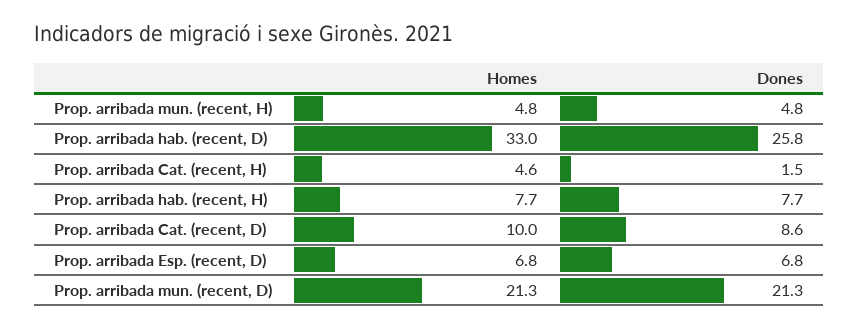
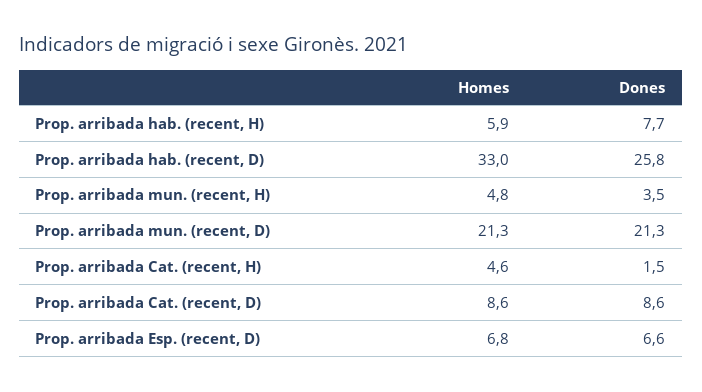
  {
    "Homes": {
      "Prop. arribada mun. (recent, H)": 4.8,
      "Prop. arribada hab. (recent, D)": 33,
      "Prop. arribada Cat. (recent, H)": 4.6,
-     "Prop. arribada hab. (recent, H)": 7.7,
+     "Prop. arribada hab. (recent, H)": 5.9,
-     "Prop. arribada Cat. (recent, D)": 10,
+     "Prop. arribada Cat. (recent, D)": 8.6,
      "Prop. arribada Esp. (recent, D)": 6.8,
      "Prop. arribada mun. (recent, D)": 21.3
    },
    "Dones": {
-     "Prop. arribada mun. (recent, H)": 4.8,
+     "Prop. arribada mun. (recent, H)": 3.5,
      "Prop. arribada hab. (recent, D)": 25.8,
      "Prop. arribada Cat. (recent, H)": 1.5,
      "Prop. arribada hab. (recent, H)": 7.7,
      "Prop. arribada Cat. (recent, D)": 8.6,
-     "Prop. arribada Esp. (recent, D)": 6.8,
+     "Prop. arribada Esp. (recent, D)": 6.6,
      "Prop. arribada mun. (recent, D)": 21.3
    }
  }

